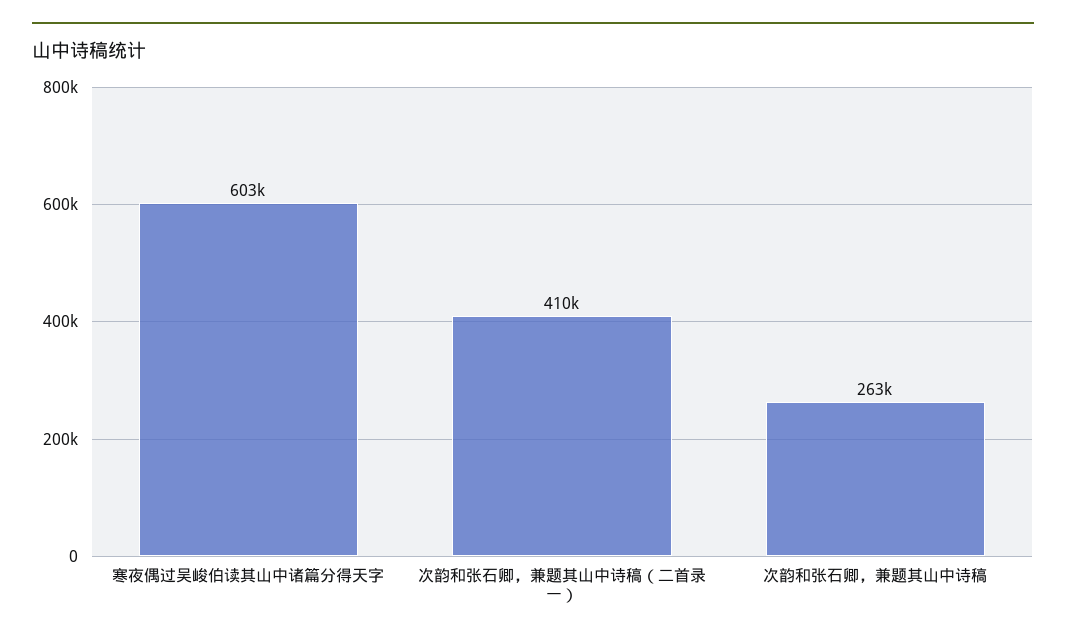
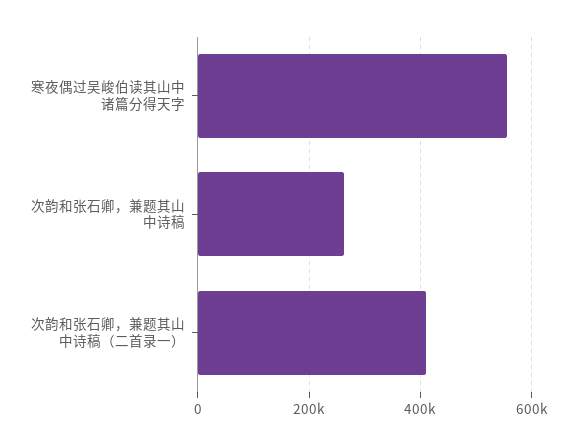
  {
-   "寒夜偶过吴峻伯读其山中诸篇分得天字": 603000,
+   "寒夜偶过吴峻伯读其山中诸篇分得天字": 560000,
    "次韵和张石卿，兼题其山中诗稿（二首录一）": 410000,
    "次韵和张石卿，兼题其山中诗稿": 263000
  }

